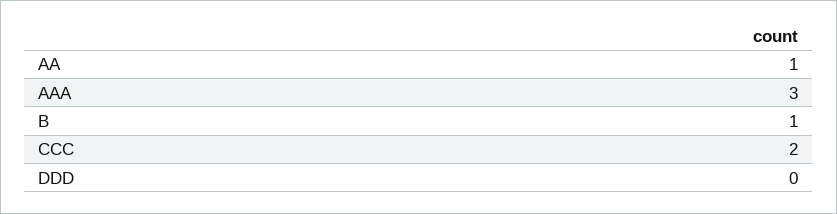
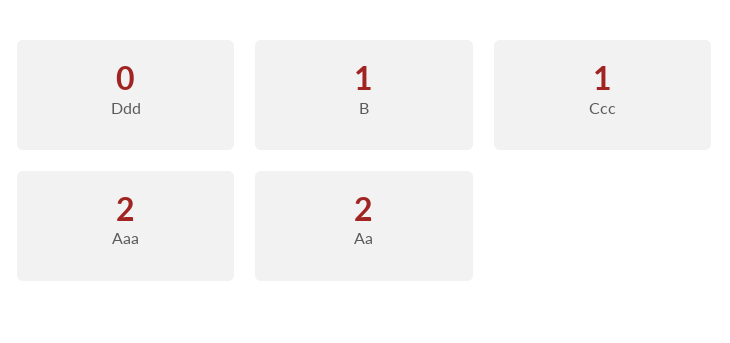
  {
-   "AA": 1,
+   "AA": 2,
-   "AAA": 3,
+   "AAA": 2,
    "B": 1,
-   "CCC": 2,
+   "CCC": 1,
    "DDD": 0
  }

